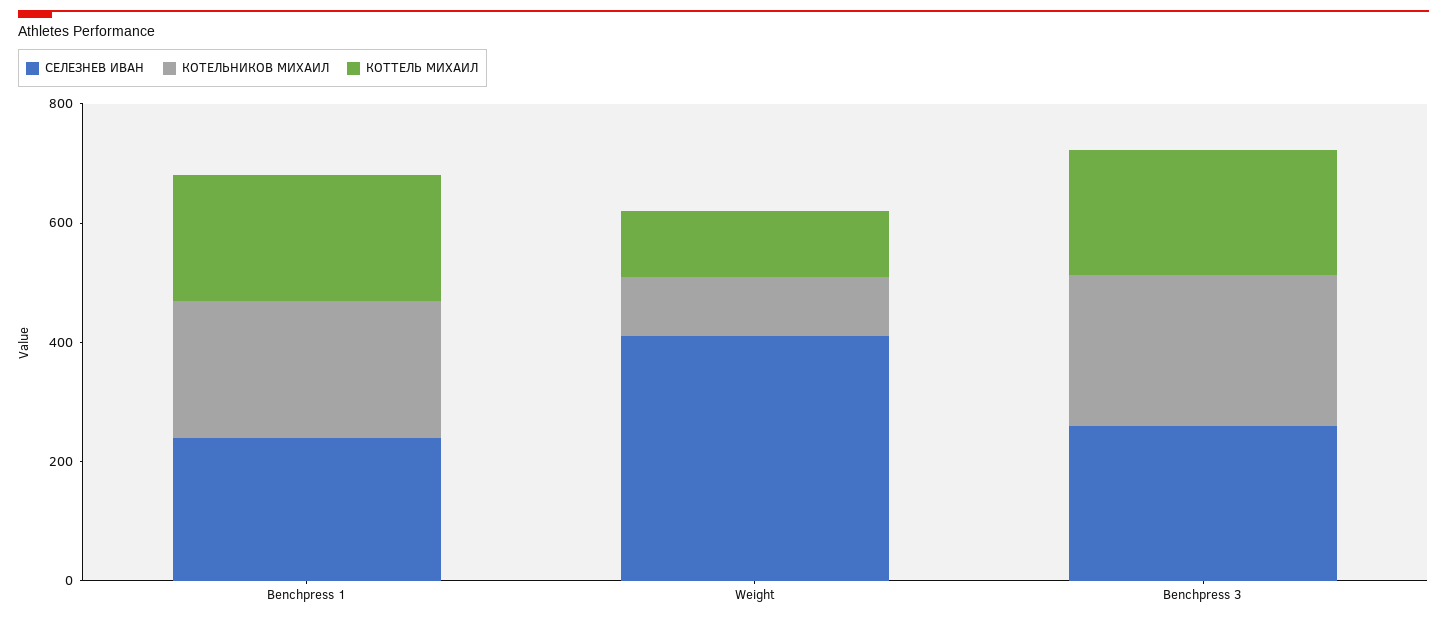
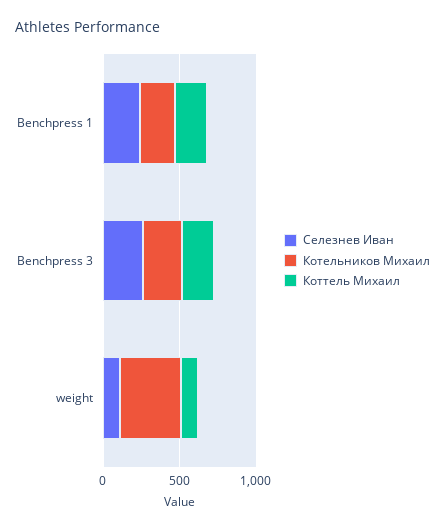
  {
    "СЕЛЕЗНЕВ ИВАН": {
      "Benchpress 1": 250,
-     "Weight": 400,
+     "Weight": 100,
      "Benchpress 3": 250
    },
    "КОТЕЛЬНИКОВ МИХАИЛ": {
      "Benchpress 1": 250,
-     "Weight": 100,
+     "Weight": 400,
      "Benchpress 3": 250
    },
    "КОТТЕЛЬ МИХАИЛ": {
      "Benchpress 1": 200,
      "Weight": 100,
      "Benchpress 3": 200
    }
  }

